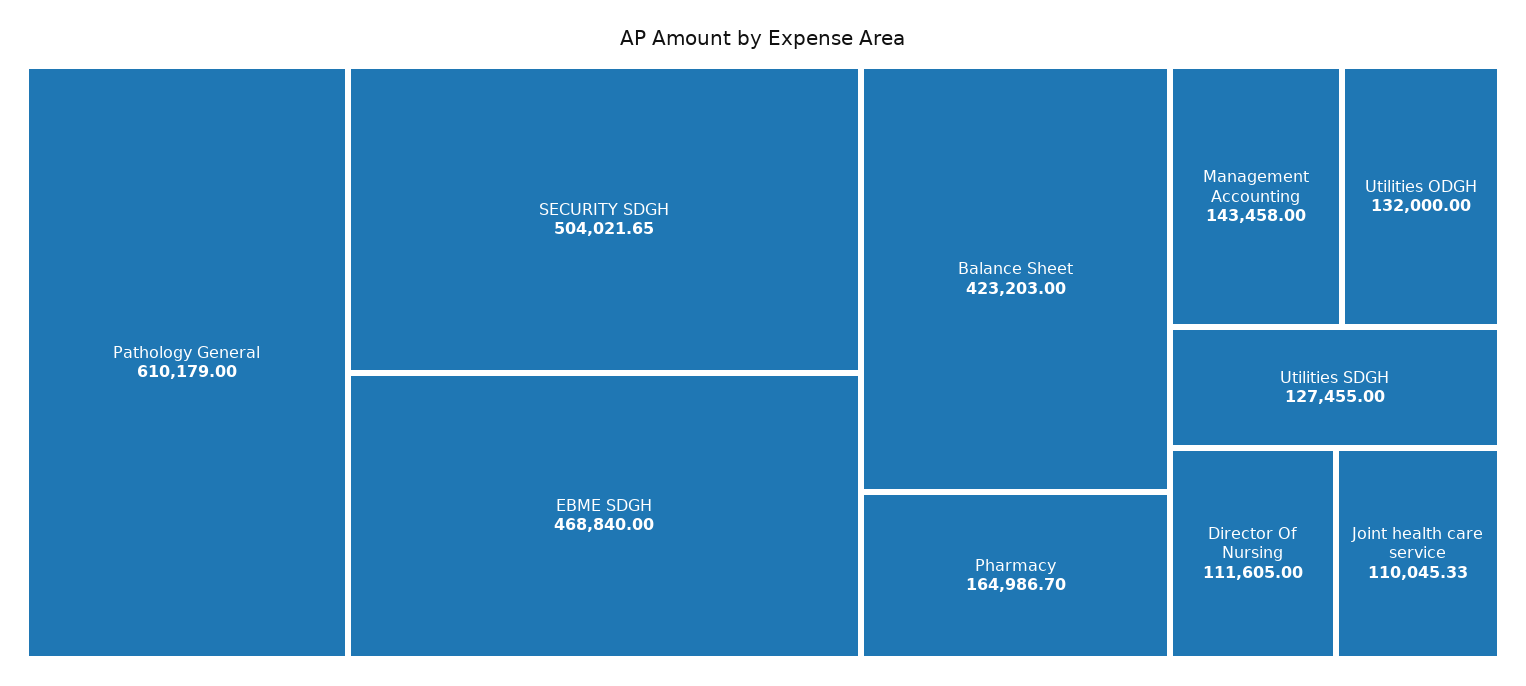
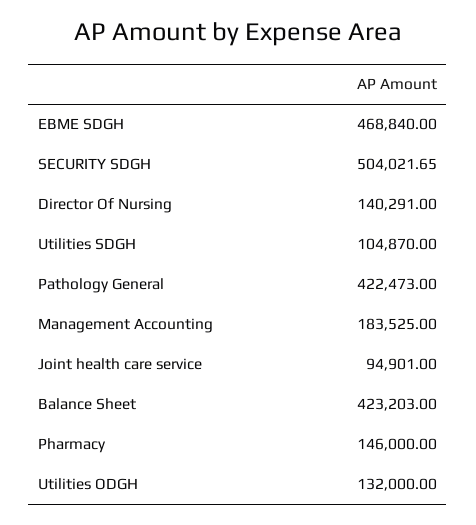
  {
-   "Pathology General": 610179,
+   "Pathology General": 422473,
    "SECURITY SDGH": 504021.65,
    "EBME SDGH": 468840,
    "Balance Sheet": 423203,
-   "Pharmacy": 164986.7,
+   "Pharmacy": 146000,
-   "Management Accounting": 143458,
+   "Management Accounting": 183525,
    "Utilities ODGH": 132000,
-   "Utilities SDGH": 127455,
+   "Utilities SDGH": 104870,
-   "Director Of Nursing": 111605,
+   "Director Of Nursing": 140291,
-   "Joint health care service": 110045.33
+   "Joint health care service": 94901
  }

